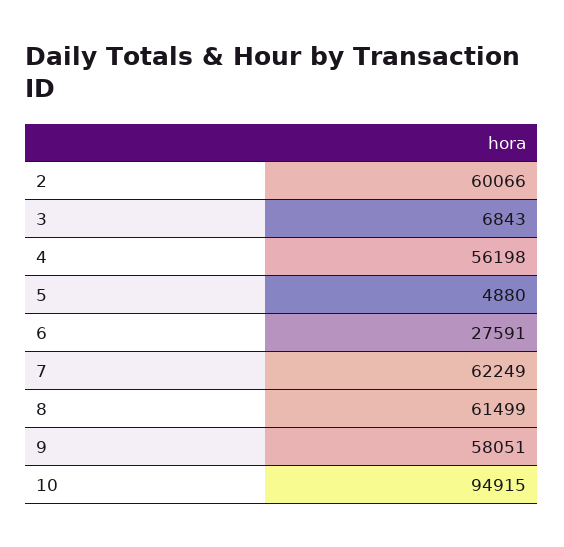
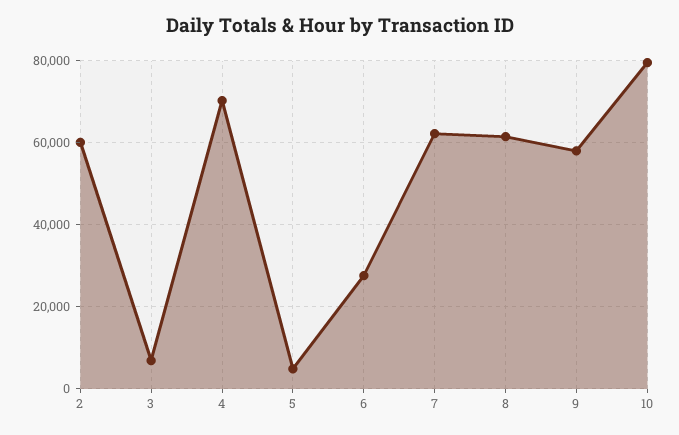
  {
    "2": 60066,
    "3": 6843,
-   "4": 56198,
+   "4": 70000,
    "5": 4880,
    "6": 27591,
    "7": 62249,
    "8": 61499,
    "9": 58051,
-   "10": 94915
+   "10": 80000
  }

